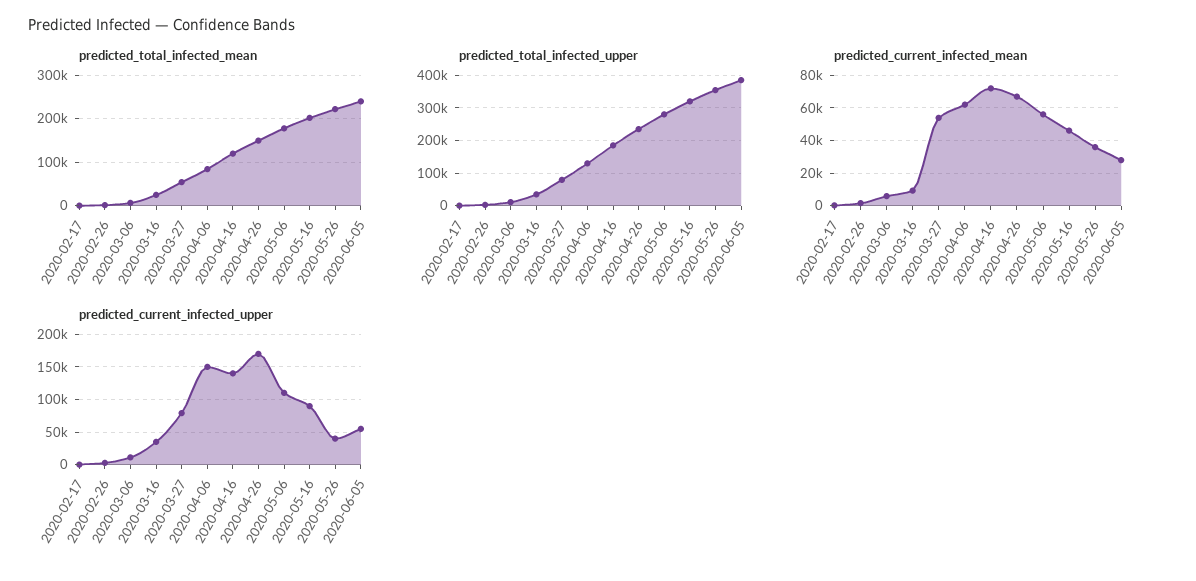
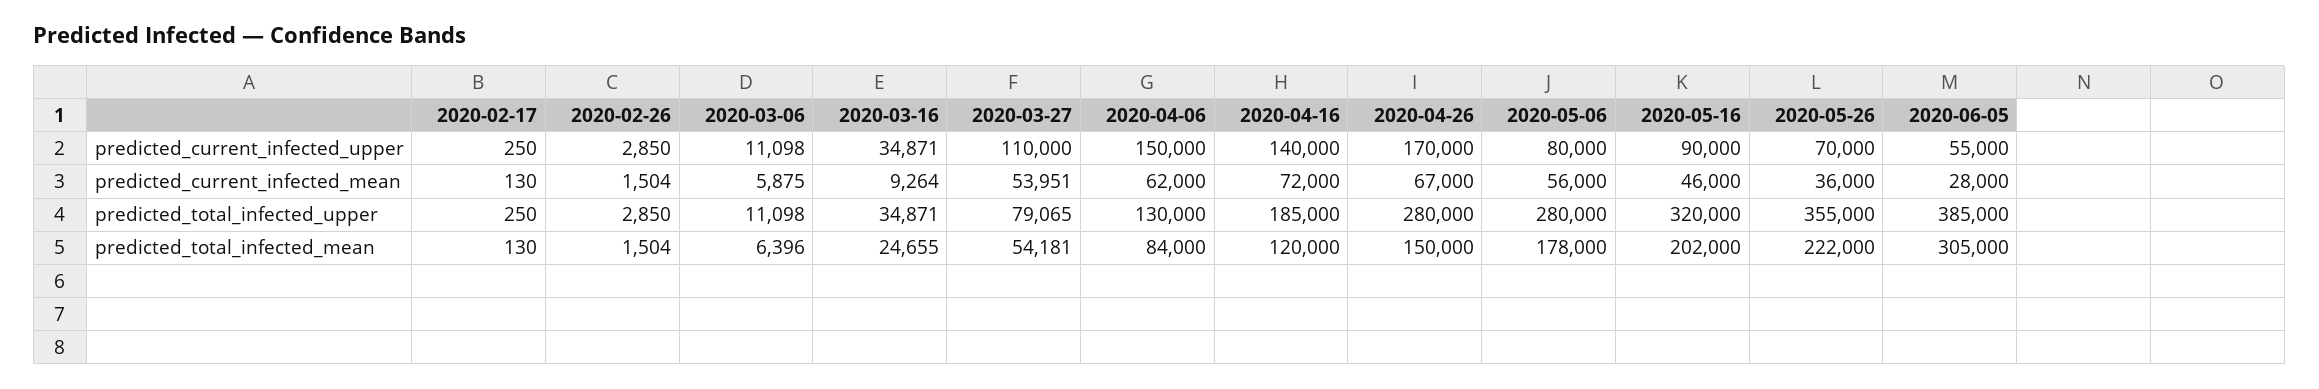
  {
    "predicted_total_infected_mean": {
      "2020-02-17": 130,
      "2020-02-26": 1504,
      "2020-03-06": 6396,
      "2020-03-16": 24655,
      "2020-03-27": 54181,
      "2020-04-06": 84000,
      "2020-04-16": 120000,
      "2020-04-26": 150000,
      "2020-05-06": 178000,
      "2020-05-16": 202000,
      "2020-05-26": 222000,
-     "2020-06-05": 240000
+     "2020-06-05": 305000
    },
    "predicted_total_infected_upper": {
      "2020-02-17": 250,
      "2020-02-26": 2850,
      "2020-03-06": 11098,
      "2020-03-16": 34871,
      "2020-03-27": 79065,
      "2020-04-06": 130000,
      "2020-04-16": 185000,
-     "2020-04-26": 240000,
+     "2020-04-26": 280000,
      "2020-05-06": 280000,
      "2020-05-16": 320000,
      "2020-05-26": 355000,
      "2020-06-05": 385000
    },
    "predicted_current_infected_mean": {
      "2020-02-17": 130,
      "2020-02-26": 1504,
      "2020-03-06": 5875,
      "2020-03-16": 9264,
      "2020-03-27": 53951,
      "2020-04-06": 62000,
      "2020-04-16": 72000,
      "2020-04-26": 67000,
      "2020-05-06": 56000,
      "2020-05-16": 46000,
      "2020-05-26": 36000,
      "2020-06-05": 28000
    },
    "predicted_current_infected_upper": {
      "2020-02-17": 250,
      "2020-02-26": 2850,
      "2020-03-06": 11098,
      "2020-03-16": 34871,
-     "2020-03-27": 80000,
+     "2020-03-27": 110000,
      "2020-04-06": 150000,
      "2020-04-16": 140000,
      "2020-04-26": 170000,
-     "2020-05-06": 110000,
+     "2020-05-06": 80000,
      "2020-05-16": 90000,
-     "2020-05-26": 40000,
+     "2020-05-26": 70000,
      "2020-06-05": 55000
    }
  }

